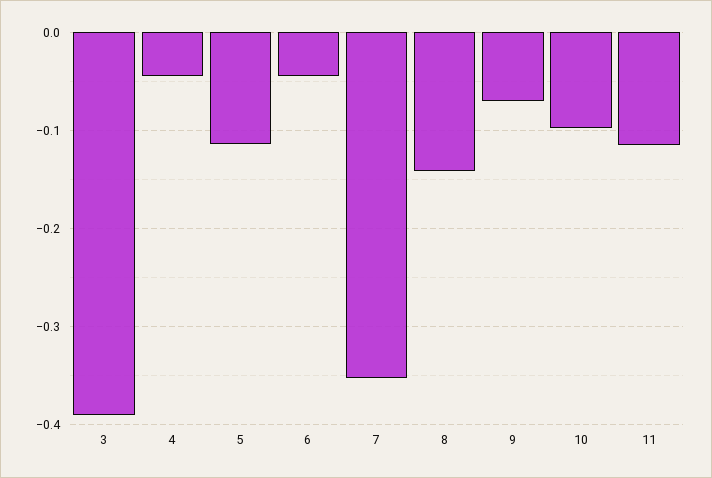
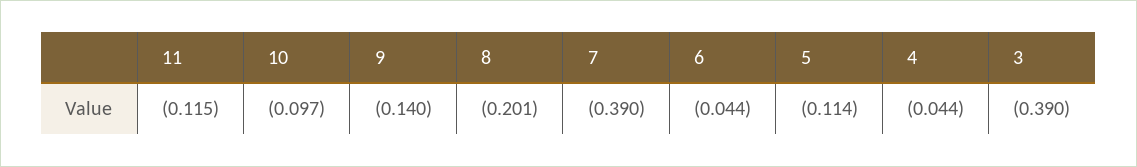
  {
    "3": -0.39,
    "4": -0.044,
    "5": -0.114,
    "6": -0.044,
-   "7": -0.35,
+   "7": -0.39,
-   "8": -0.14,
+   "8": -0.201,
-   "9": -0.07,
+   "9": -0.14,
    "10": -0.097,
    "11": -0.115
  }

